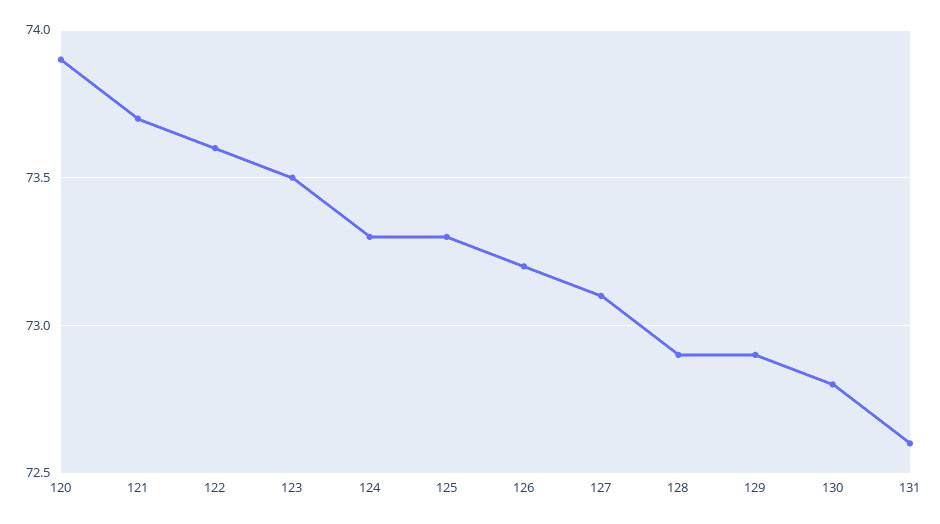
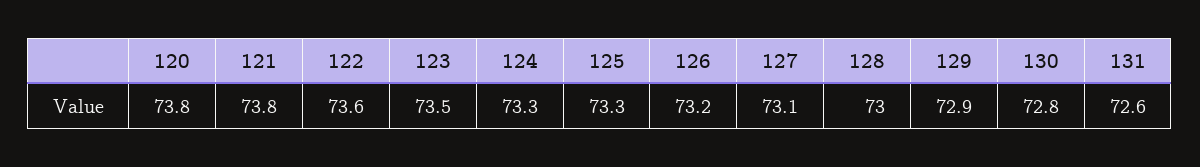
  {
-   "120": 73.9,
+   "120": 73.8,
-   "121": 73.7,
+   "121": 73.8,
    "122": 73.6,
    "123": 73.5,
    "124": 73.3,
    "125": 73.3,
    "126": 73.2,
    "127": 73.1,
-   "128": 72.9,
+   "128": 73,
    "129": 72.9,
    "130": 72.8,
    "131": 72.6
  }

